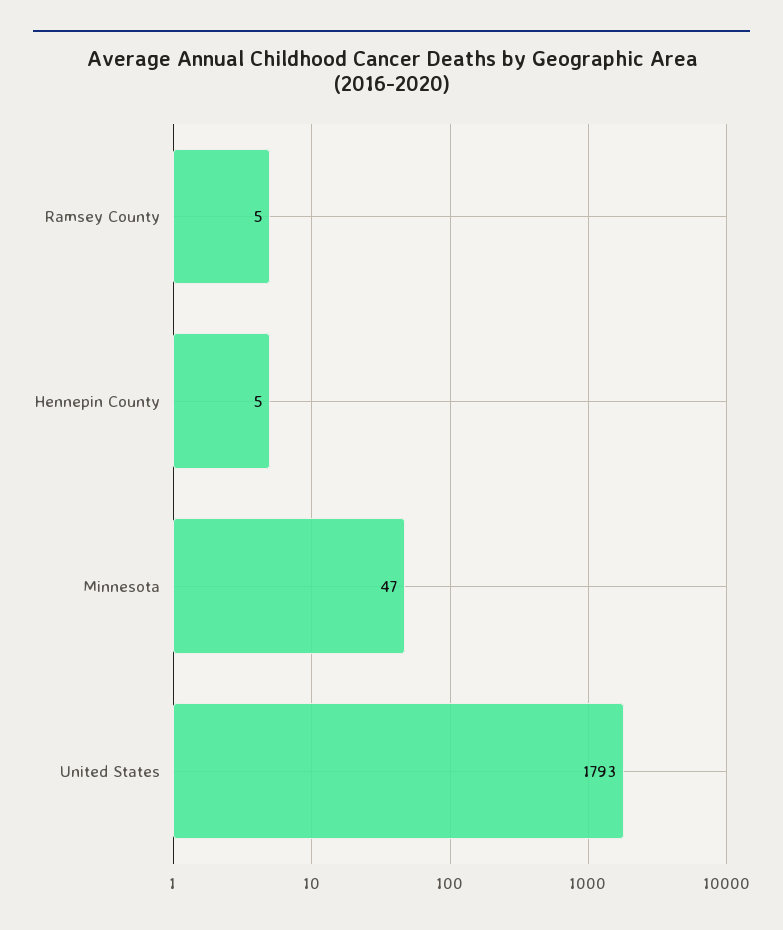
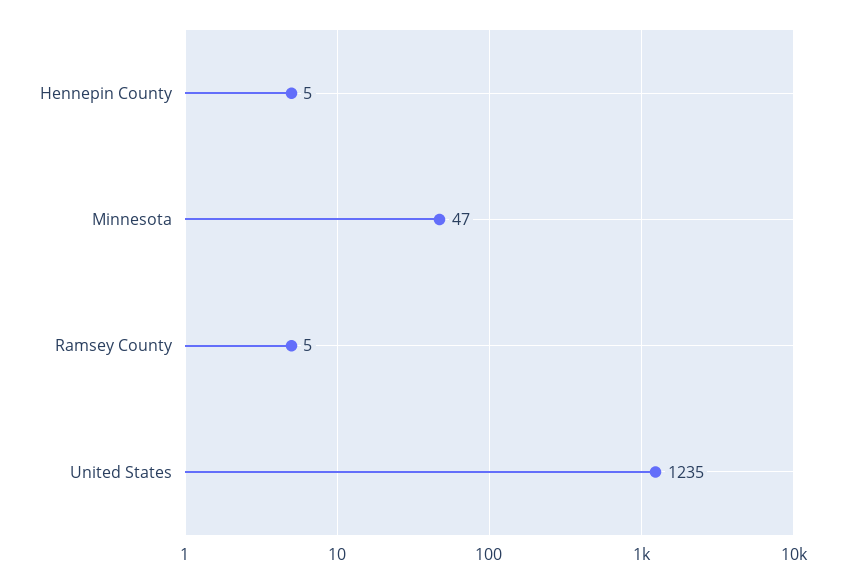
  {
    "Ramsey County": 5,
    "Hennepin County": 5,
    "Minnesota": 47,
-   "United States": 1793
+   "United States": 1235
  }

